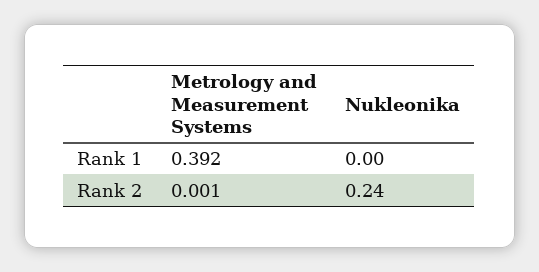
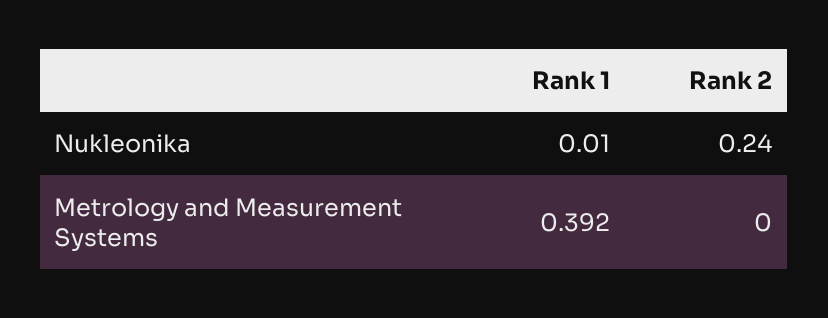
  {
    "Metrology and Measurement Systems": {
      "Rank 1": 0.392,
-     "Rank 2": 0.001
+     "Rank 2": 0
    },
    "Nukleonika": {
-     "Rank 1": 0,
+     "Rank 1": 0.01,
      "Rank 2": 0.24
    }
  }

